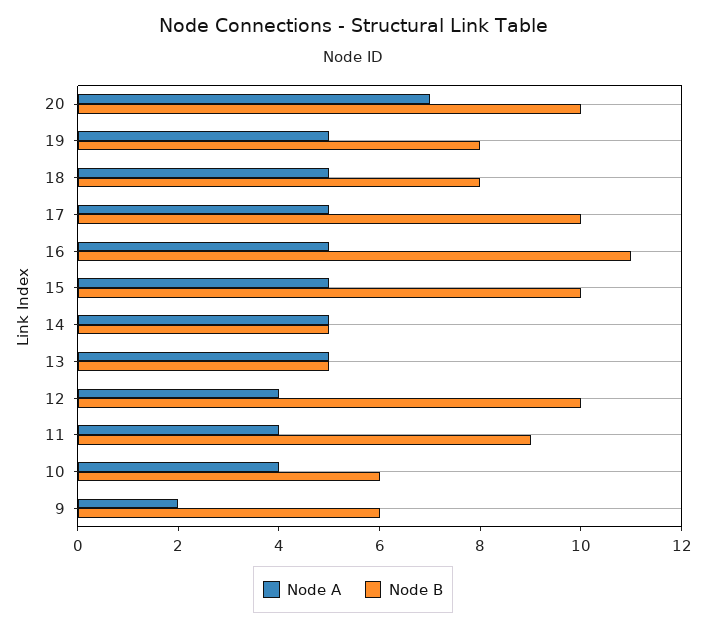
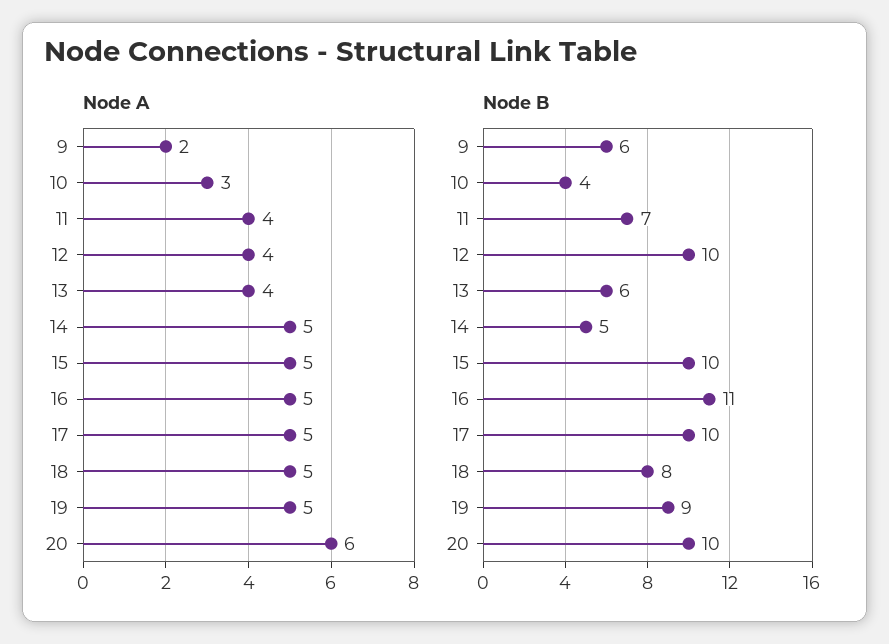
  {
    "Node A": {
-     "20": 7,
+     "20": 6,
      "19": 5,
      "18": 5,
      "17": 5,
      "16": 5,
      "15": 5,
      "14": 5,
-     "13": 5,
+     "13": 4,
      "12": 4,
      "11": 4,
-     "10": 4,
+     "10": 3,
      "9": 2
    },
    "Node B": {
      "20": 10,
-     "19": 8,
+     "19": 9,
      "18": 8,
      "17": 10,
      "16": 11,
      "15": 10,
      "14": 5,
-     "13": 5,
+     "13": 6,
      "12": 10,
-     "11": 9,
+     "11": 7,
-     "10": 6,
+     "10": 4,
      "9": 6
    }
  }

